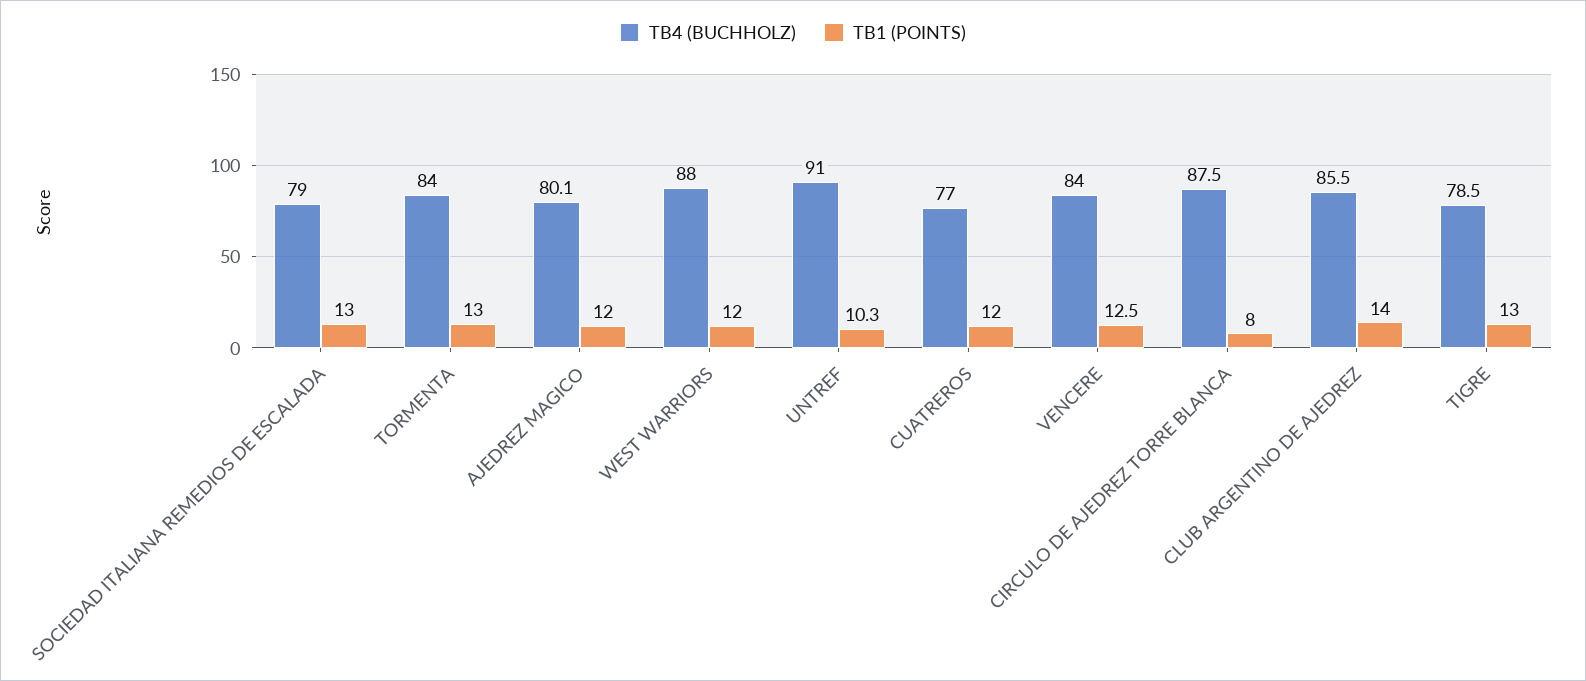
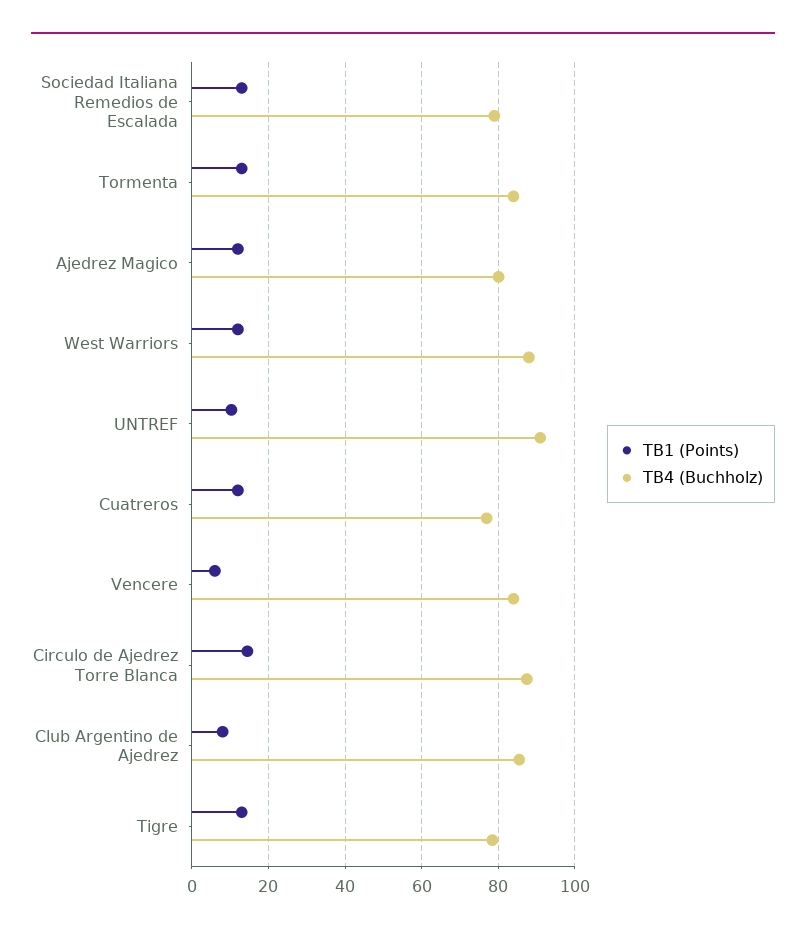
  {
    "TB4 (BUCHHOLZ)": {
      "SOCIEDAD ITALIANA REMEDIOS DE ESCALADA": 79,
      "TORMENTA": 84,
      "AJEDREZ MAGICO": 80.1,
      "WEST WARRIORS": 88,
      "UNTREF": 91,
      "CUATREROS": 77,
      "VENCERE": 84,
      "CIRCULO DE AJEDREZ TORRE BLANCA": 87.5,
      "CLUB ARGENTINO DE AJEDREZ": 85.5,
      "TIGRE": 78.5
    },
    "TB1 (POINTS)": {
      "SOCIEDAD ITALIANA REMEDIOS DE ESCALADA": 13,
      "TORMENTA": 13,
      "AJEDREZ MAGICO": 12,
      "WEST WARRIORS": 12,
      "UNTREF": 10.3,
      "CUATREROS": 12,
-     "VENCERE": 12.5,
+     "VENCERE": 6,
-     "CIRCULO DE AJEDREZ TORRE BLANCA": 8,
+     "CIRCULO DE AJEDREZ TORRE BLANCA": 14,
-     "CLUB ARGENTINO DE AJEDREZ": 14,
+     "CLUB ARGENTINO DE AJEDREZ": 8,
      "TIGRE": 13
    }
  }

